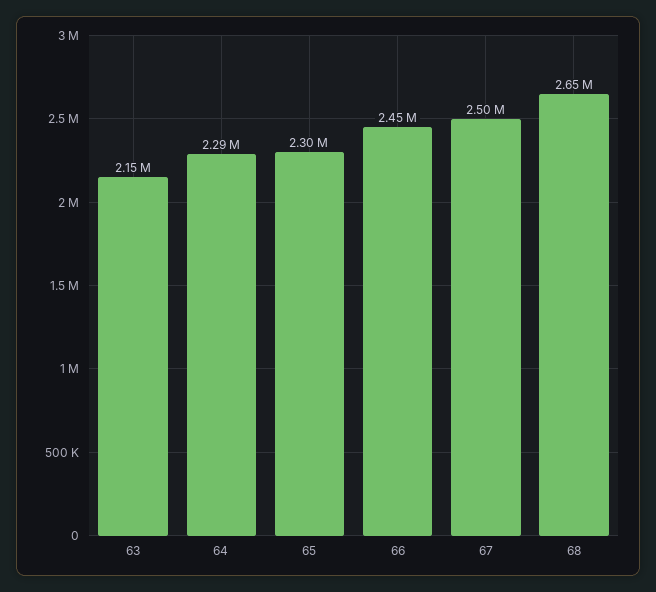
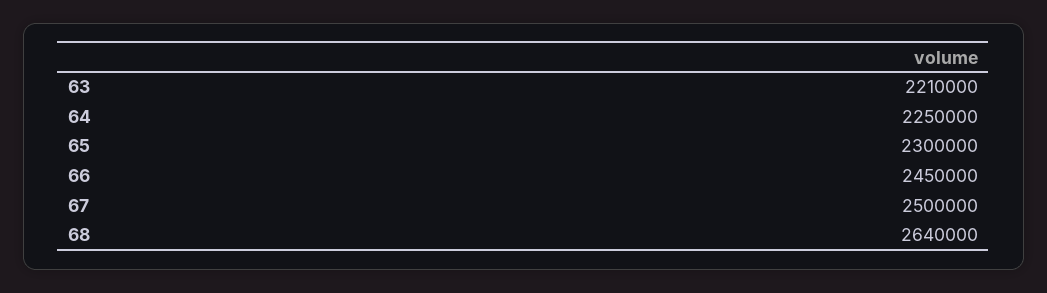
  {
-   "63": 2150000,
+   "63": 2210000,
-   "64": 2290000,
+   "64": 2250000,
    "65": 2300000,
    "66": 2450000,
    "67": 2500000,
-   "68": 2650000
+   "68": 2640000
  }

